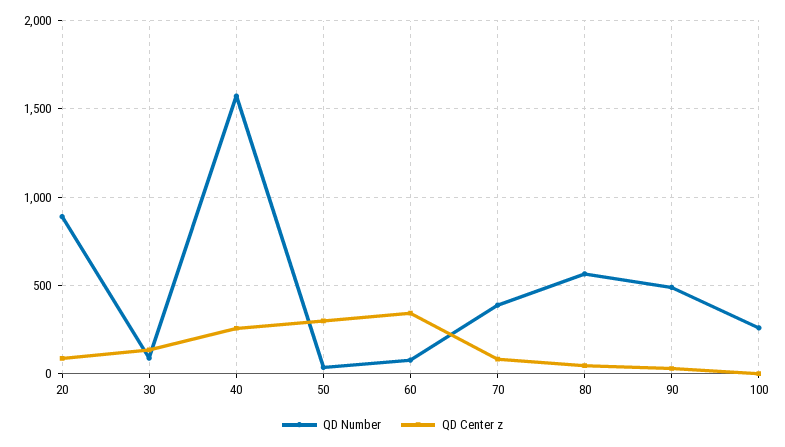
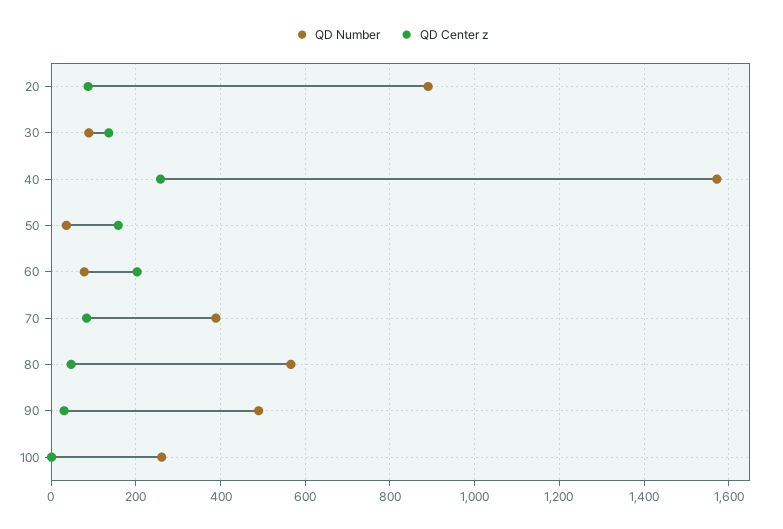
  {
    "QD Number": {
      "20": 900,
      "30": 80,
      "40": 1580,
      "50": 40,
      "60": 80,
      "70": 380,
      "80": 560,
      "90": 500,
      "100": 260
    },
    "QD Center z": {
      "20": 80,
      "30": 140,
      "40": 260,
-     "50": 300,
+     "50": 160,
-     "60": 350,
+     "60": 200,
      "70": 80,
      "80": 40,
      "90": 40,
      "100": 0
    }
  }

